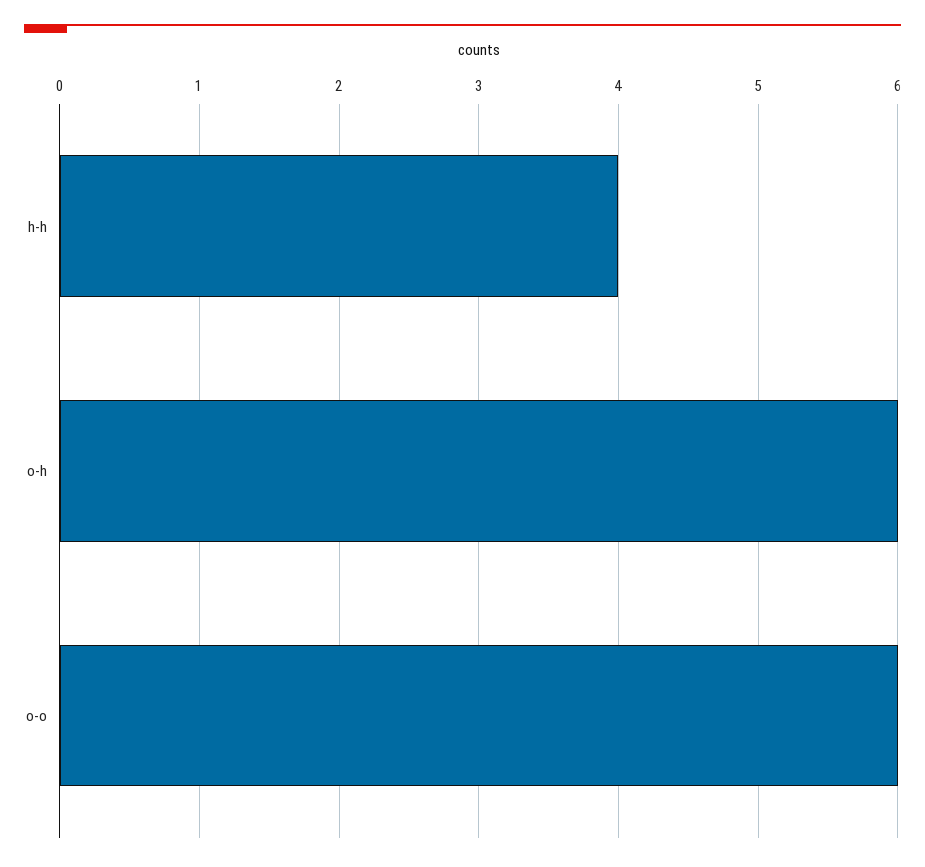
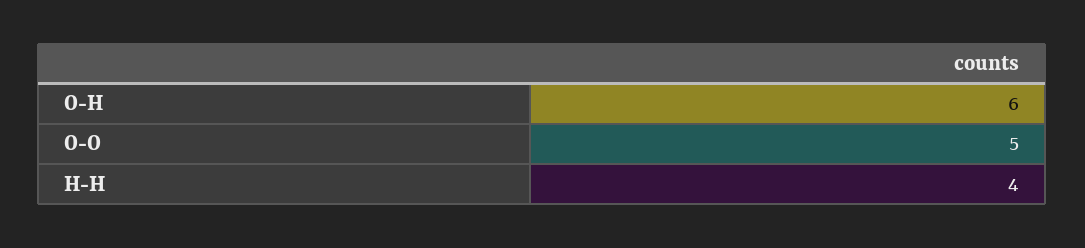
  {
    "h-h": 4,
    "o-h": 6,
-   "o-o": 6
+   "o-o": 5
  }

